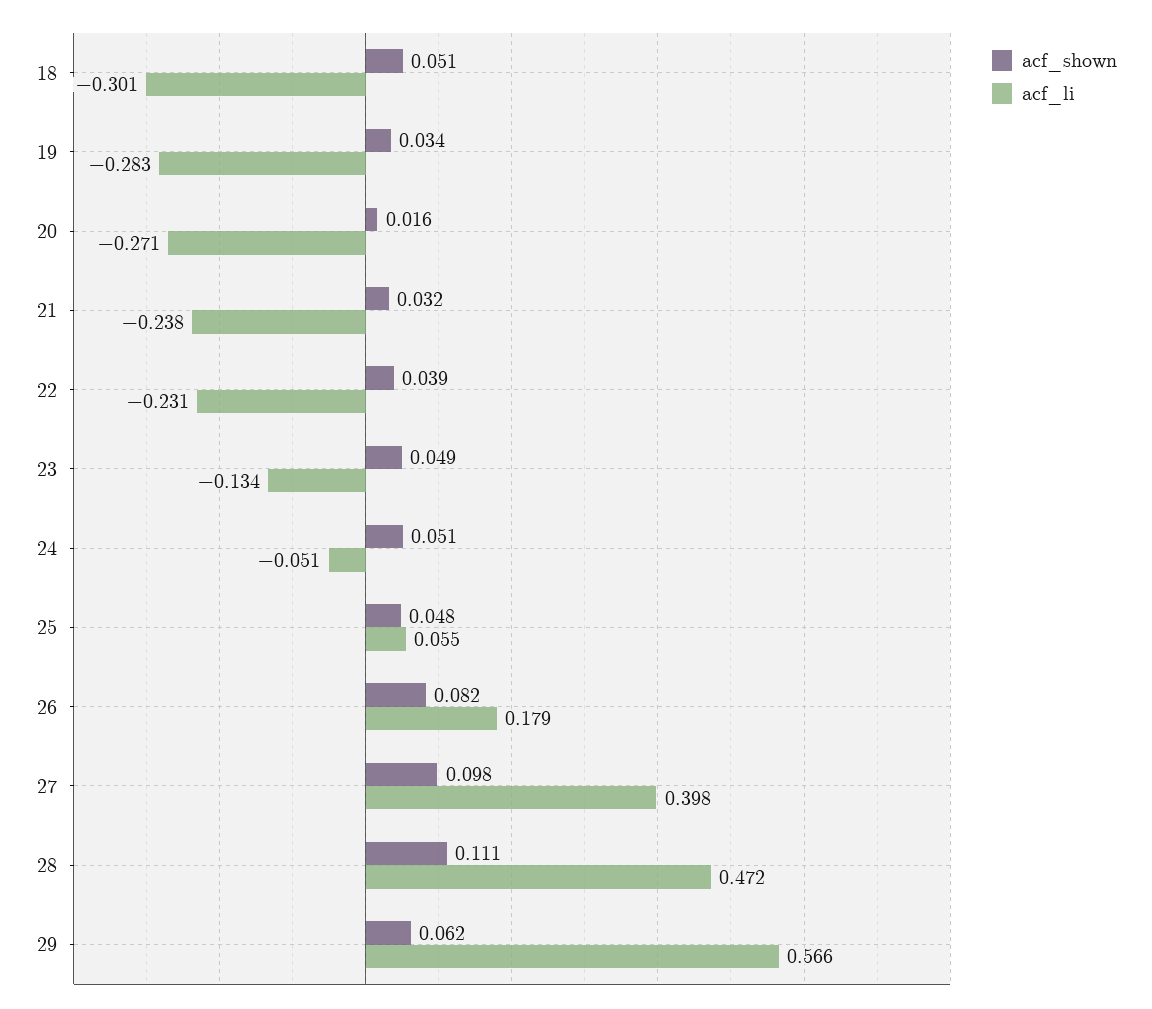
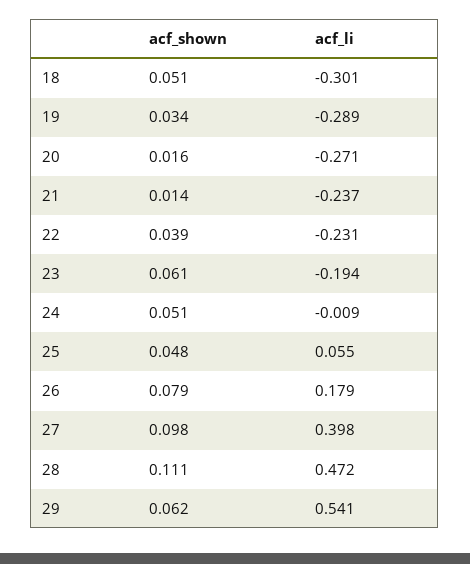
  {
    "acf_shown": {
      "18": 0.051,
      "19": 0.034,
      "20": 0.016,
-     "21": 0.032,
+     "21": 0.014,
      "22": 0.039,
-     "23": 0.049,
+     "23": 0.061,
      "24": 0.051,
      "25": 0.048,
-     "26": 0.082,
+     "26": 0.079,
      "27": 0.098,
      "28": 0.111,
      "29": 0.062
    },
    "acf_li": {
      "18": -0.301,
-     "19": -0.283,
+     "19": -0.289,
      "20": -0.271,
-     "21": -0.238,
+     "21": -0.237,
      "22": -0.231,
-     "23": -0.134,
+     "23": -0.194,
-     "24": -0.051,
+     "24": -0.009,
      "25": 0.055,
      "26": 0.179,
      "27": 0.398,
      "28": 0.472,
-     "29": 0.566
+     "29": 0.541
    }
  }

